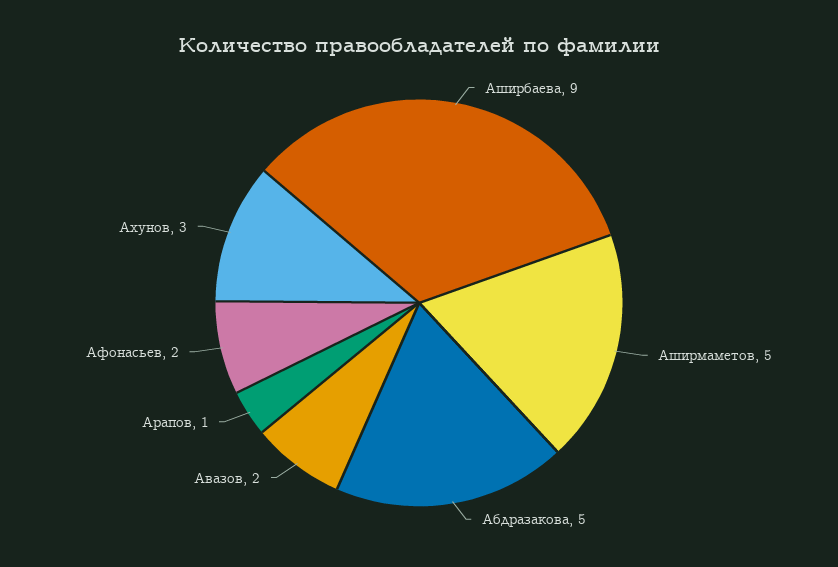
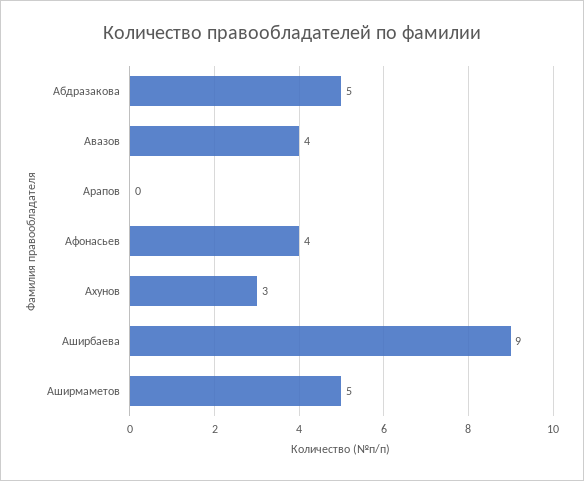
  {
    "Аширбаева": 9,
    "Аширмаметов": 5,
    "Абдразакова": 5,
-   "Авазов": 2,
+   "Авазов": 4,
-   "Арапов": 1,
+   "Арапов": 0,
-   "Афонасьев": 2,
+   "Афонасьев": 4,
    "Ахунов": 3
  }

